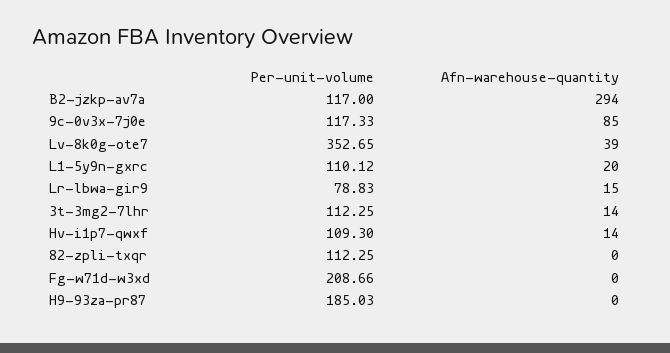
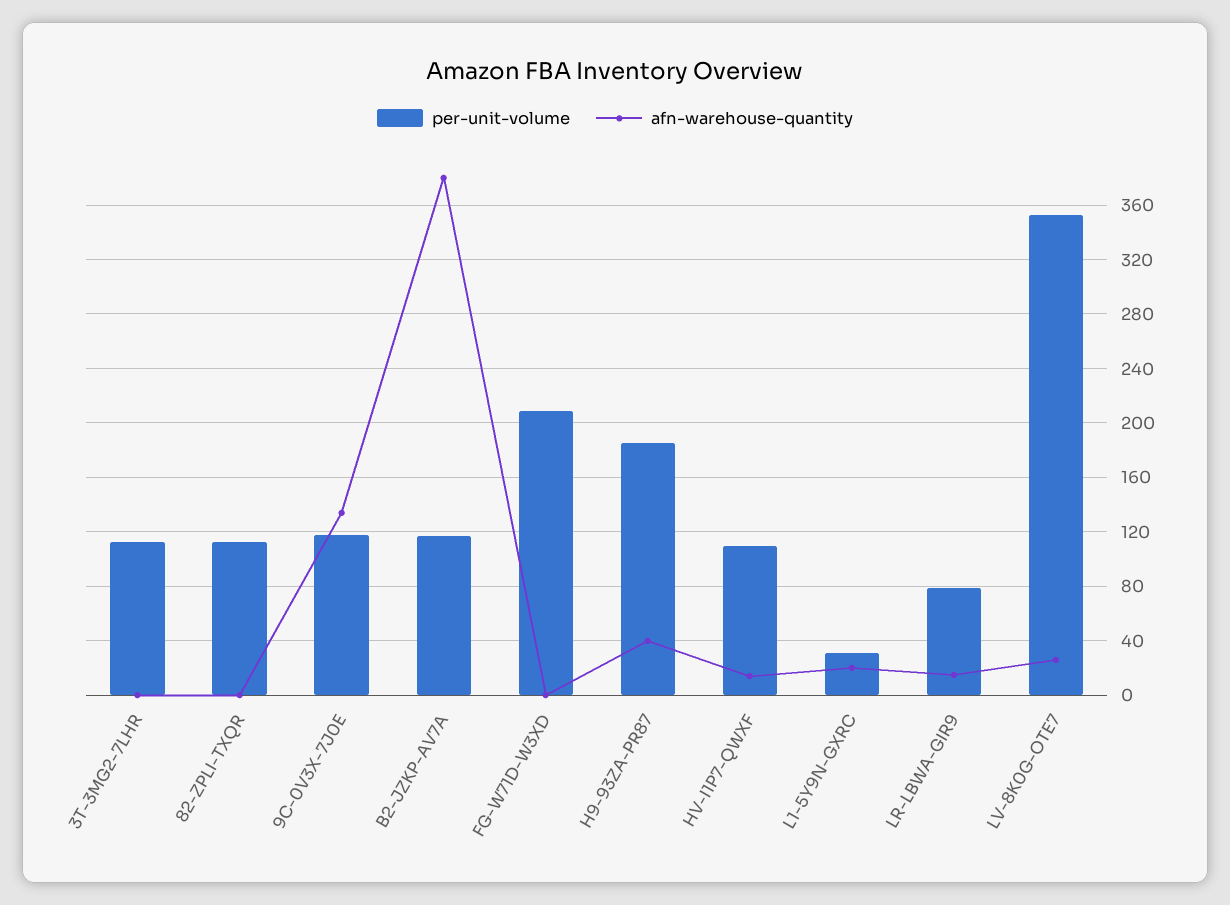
  {
    "Per-unit-volume": {
      "B2-jzkp-av7a": 117,
      "9c-0v3x-7j0e": 117.33,
      "Lv-8k0g-ote7": 352.65,
-     "L1-5y9n-gxrc": 110.12,
+     "L1-5y9n-gxrc": 30,
      "Lr-lbwa-gir9": 78.83,
      "3t-3mg2-7lhr": 112.25,
      "Hv-i1p7-qwxf": 109.3,
      "82-zpli-txqr": 112.25,
      "Fg-w71d-w3xd": 208.66,
      "H9-93za-pr87": 185.03
    },
    "Afn-warehouse-quantity": {
-     "B2-jzkp-av7a": 294,
+     "B2-jzkp-av7a": 380,
-     "9c-0v3x-7j0e": 85,
+     "9c-0v3x-7j0e": 135,
-     "Lv-8k0g-ote7": 39,
+     "Lv-8k0g-ote7": 25,
      "L1-5y9n-gxrc": 20,
      "Lr-lbwa-gir9": 15,
-     "3t-3mg2-7lhr": 14,
+     "3t-3mg2-7lhr": 0,
      "Hv-i1p7-qwxf": 14,
      "82-zpli-txqr": 0,
      "Fg-w71d-w3xd": 0,
-     "H9-93za-pr87": 0
+     "H9-93za-pr87": 40
    }
  }

